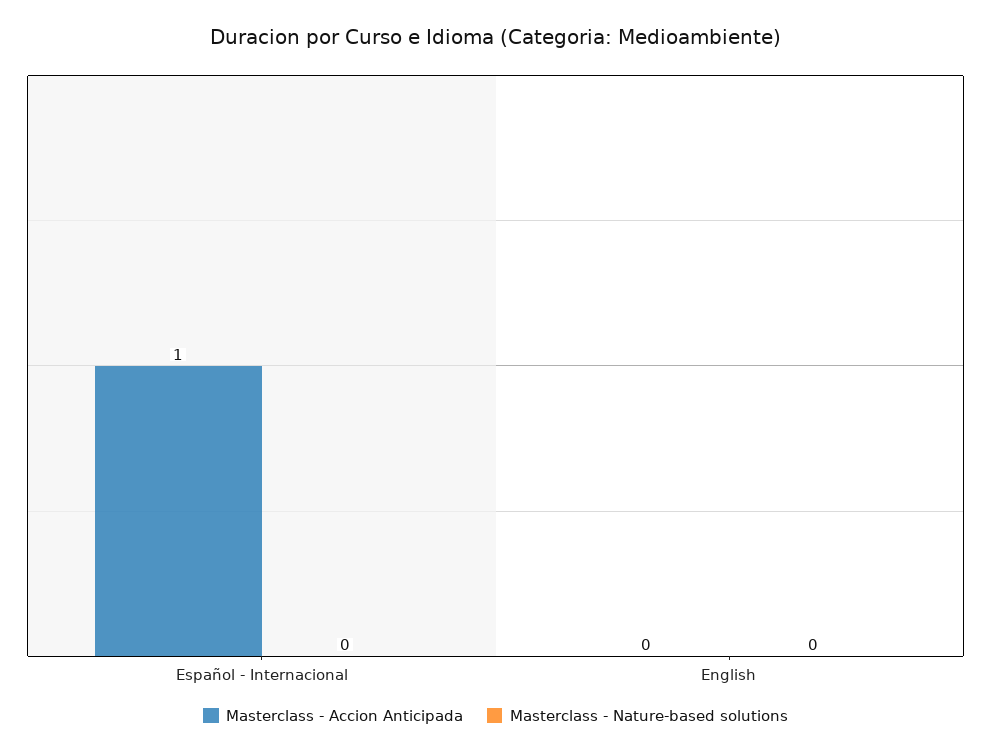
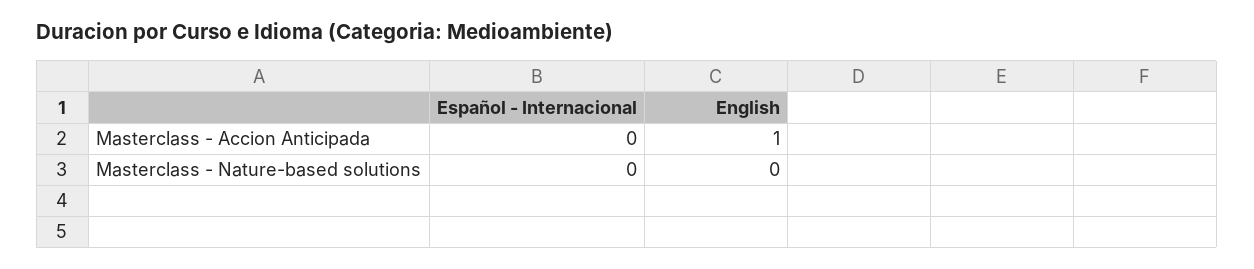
  {
    "Masterclass - Accion Anticipada": {
-     "Español - Internacional": 1,
+     "Español - Internacional": 0,
-     "English": 0
+     "English": 1
    },
    "Masterclass - Nature-based solutions": {
      "Español - Internacional": 0,
      "English": 0
    }
  }

